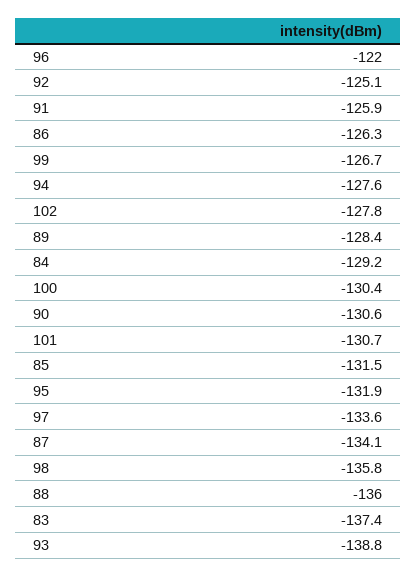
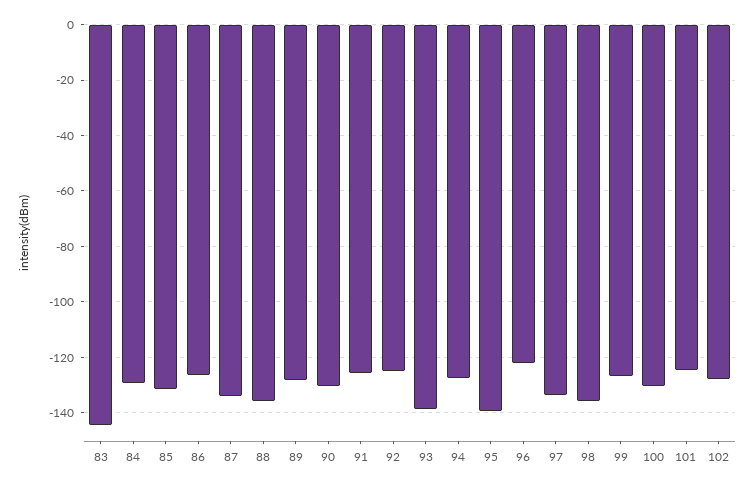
  {
    "96": -122,
    "92": -125.1,
    "91": -125.9,
    "86": -126.3,
    "99": -126.7,
    "94": -127.6,
    "102": -127.8,
    "89": -128.4,
    "84": -129.2,
    "100": -130.4,
    "90": -130.6,
-   "101": -130.7,
+   "101": -125,
    "85": -131.5,
-   "95": -131.9,
+   "95": -140,
    "97": -133.6,
    "87": -134.1,
    "98": -135.8,
    "88": -136,
-   "83": -137.4,
+   "83": -145,
    "93": -138.8
  }

